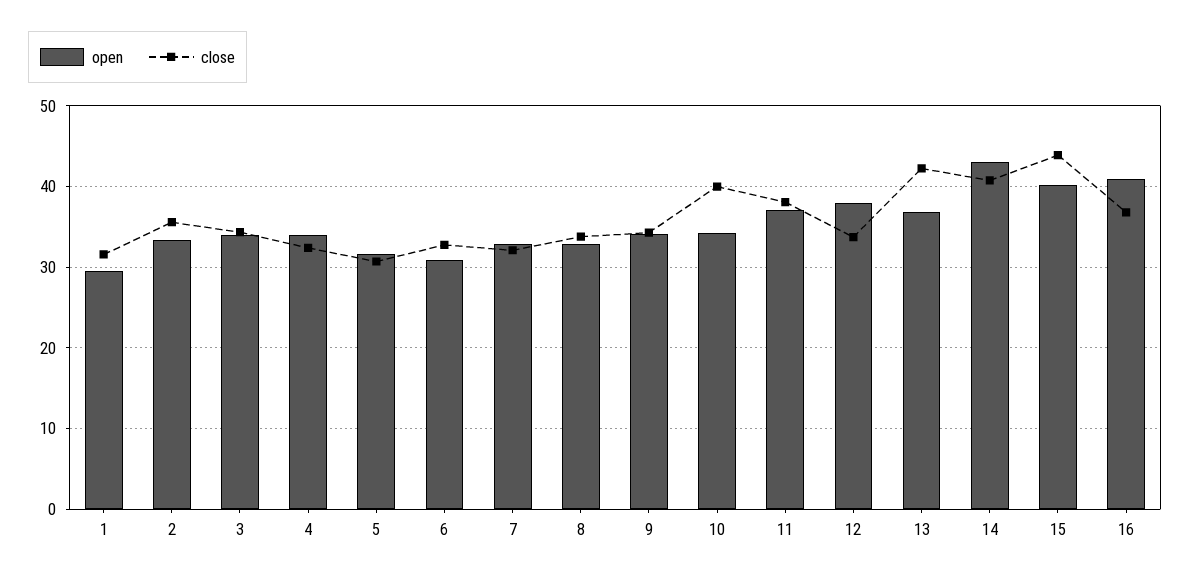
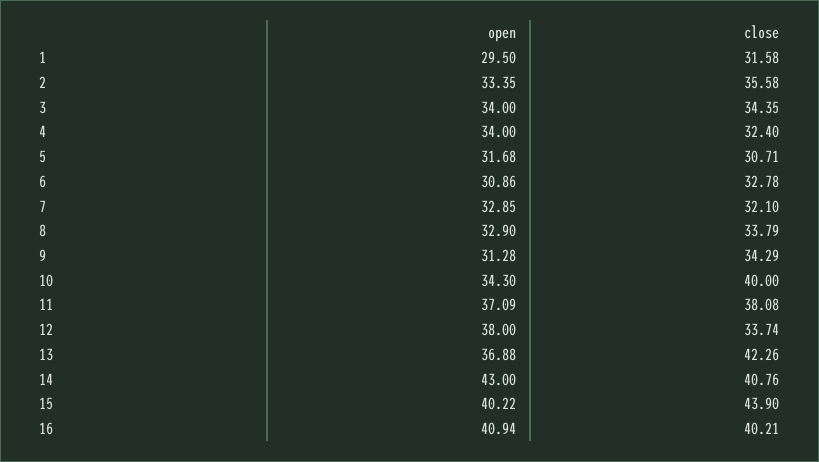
  {
    "open": {
      "1": 29.5,
      "2": 33.35,
      "3": 34,
      "4": 34,
      "5": 31.68,
      "6": 30.86,
      "7": 32.85,
      "8": 32.9,
-     "9": 34,
+     "9": 31.28,
      "10": 34.3,
      "11": 37.09,
      "12": 38,
      "13": 36.88,
      "14": 43,
      "15": 40.22,
      "16": 40.94
    },
    "close": {
      "1": 31.58,
      "2": 35.58,
      "3": 34.35,
      "4": 32.4,
      "5": 30.71,
      "6": 32.78,
      "7": 32.1,
      "8": 33.79,
      "9": 34.29,
      "10": 40,
      "11": 38.08,
      "12": 33.74,
      "13": 42.26,
      "14": 40.76,
      "15": 43.9,
-     "16": 37
+     "16": 40.21
    }
  }

